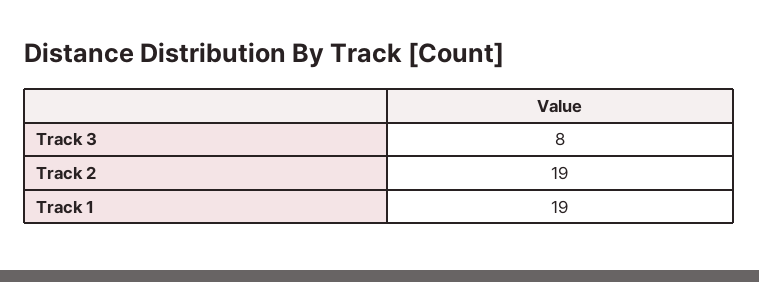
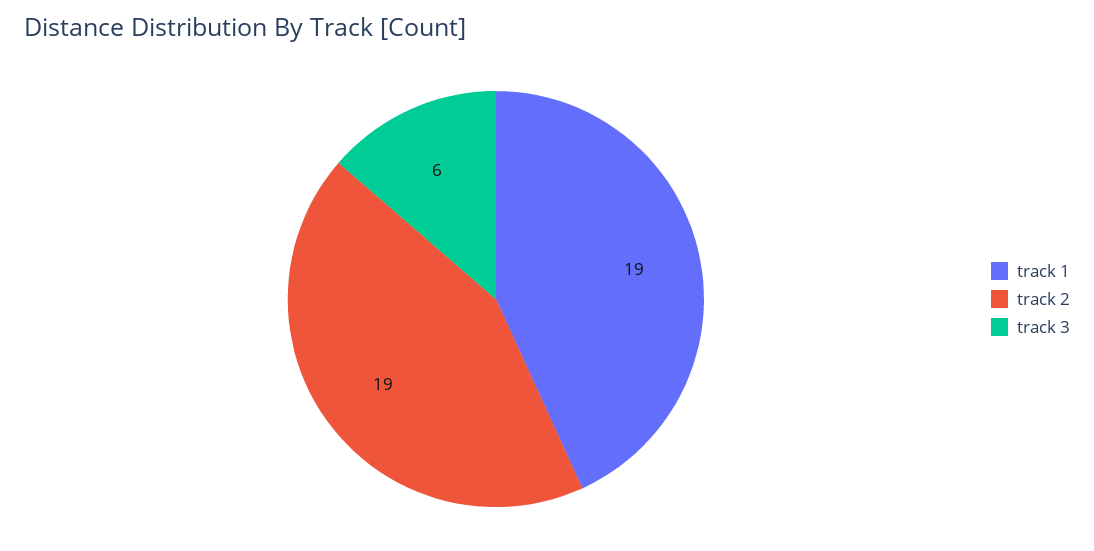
  {
-   "Track 3": 8,
+   "Track 3": 6,
    "Track 2": 19,
    "Track 1": 19
  }

